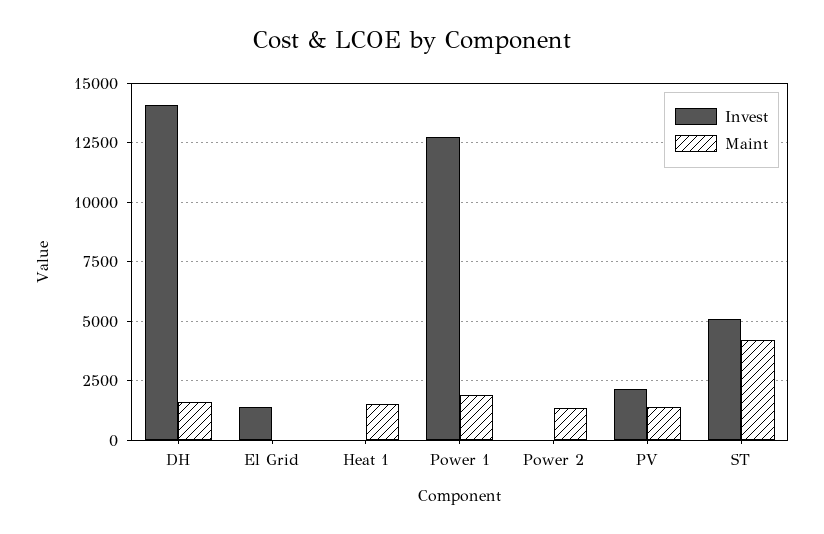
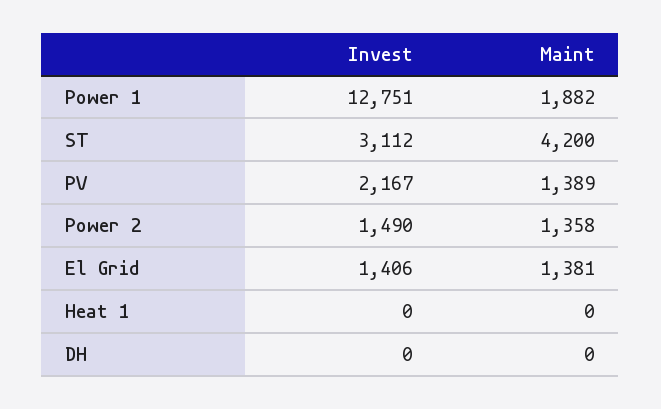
  {
    "Invest": {
-     "DH": 14000,
+     "DH": 0,
      "El Grid": 1406,
      "Heat 1": 0,
      "Power 1": 12751,
-     "Power 2": 0,
+     "Power 2": 1490,
      "PV": 2167,
-     "ST": 5000
+     "ST": 3112
    },
    "Maint": {
-     "DH": 1500,
+     "DH": 0,
-     "El Grid": 0,
+     "El Grid": 1381,
-     "Heat 1": 1500,
+     "Heat 1": 0,
      "Power 1": 1882,
      "Power 2": 1358,
      "PV": 1389,
      "ST": 4200
    }
  }

